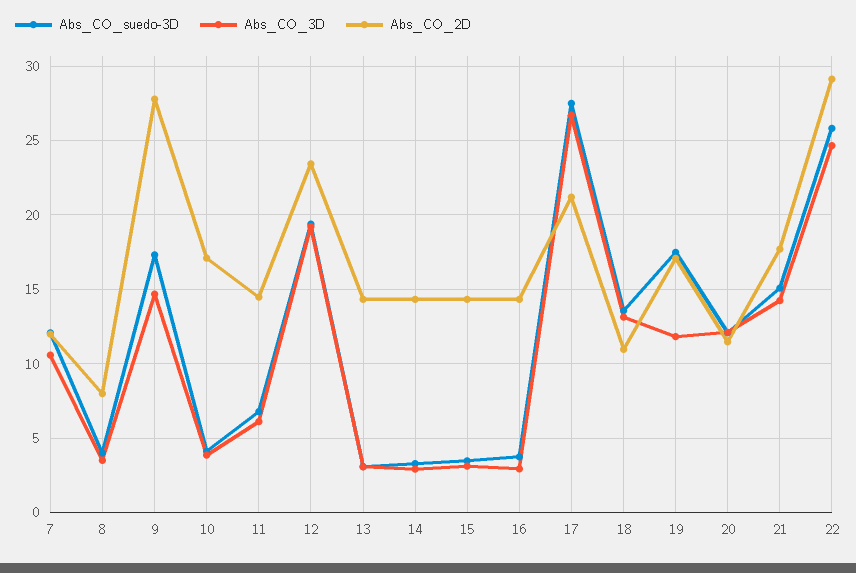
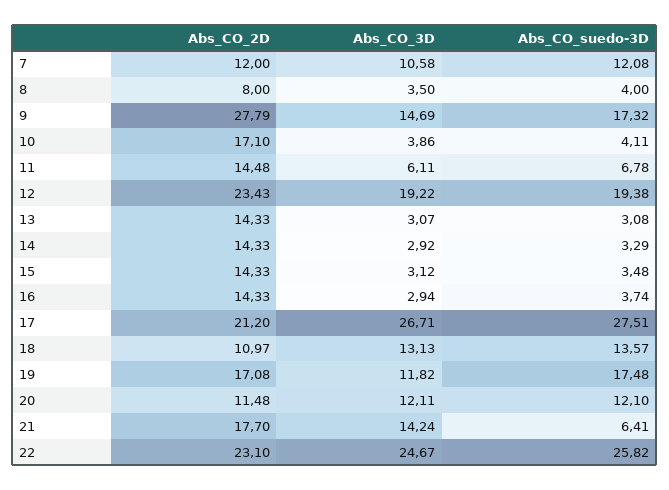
  {
    "Abs_CO_suedo-3D": {
      "7": 12.08,
      "8": 4,
      "9": 17.32,
      "10": 4.11,
      "11": 6.78,
      "12": 19.38,
      "13": 3.08,
      "14": 3.29,
      "15": 3.48,
      "16": 3.74,
      "17": 27.51,
      "18": 13.57,
      "19": 17.48,
      "20": 12.1,
-     "21": 15,
+     "21": 6.41,
      "22": 25.82
    },
    "Abs_CO_3D": {
      "7": 10.58,
      "8": 3.5,
      "9": 14.69,
      "10": 3.86,
      "11": 6.11,
      "12": 19.22,
      "13": 3.07,
      "14": 2.92,
      "15": 3.12,
      "16": 2.94,
      "17": 26.71,
      "18": 13.13,
      "19": 11.82,
      "20": 12.11,
      "21": 14.24,
      "22": 24.67
    },
    "Abs_CO_2D": {
      "7": 12,
      "8": 8,
      "9": 27.79,
      "10": 17.1,
      "11": 14.48,
      "12": 23.43,
      "13": 14.33,
      "14": 14.33,
      "15": 14.33,
      "16": 14.33,
      "17": 21.2,
      "18": 10.97,
      "19": 17.08,
      "20": 11.48,
      "21": 17.7,
-     "22": 29
+     "22": 23.1
    }
  }

